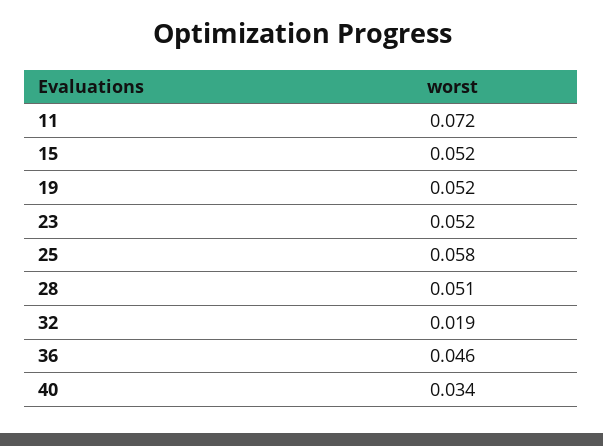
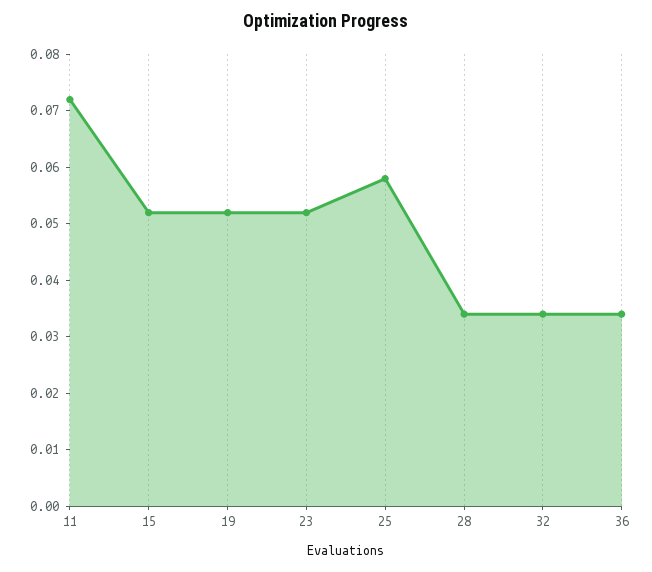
  {
    "11": 0.072,
    "15": 0.052,
    "19": 0.052,
    "23": 0.052,
    "25": 0.058,
-   "28": 0.051,
+   "28": 0.035,
-   "32": 0.019,
+   "32": 0.035,
-   "36": 0.046,
+   "36": 0.035
-   "40": 0.034
  }

